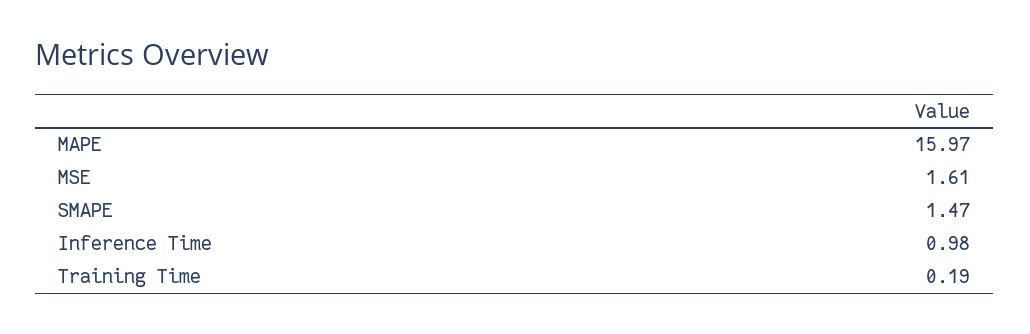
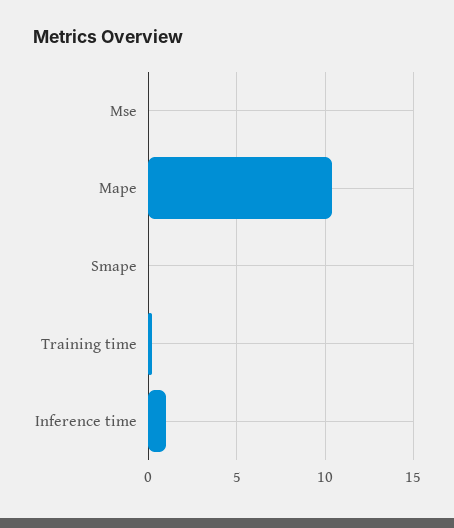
  {
-   "MAPE": 15.97,
+   "MAPE": 10.5,
-   "MSE": 1.61,
+   "MSE": 0,
-   "SMAPE": 1.47,
+   "SMAPE": 0,
    "Inference Time": 0.98,
    "Training Time": 0.19
  }

